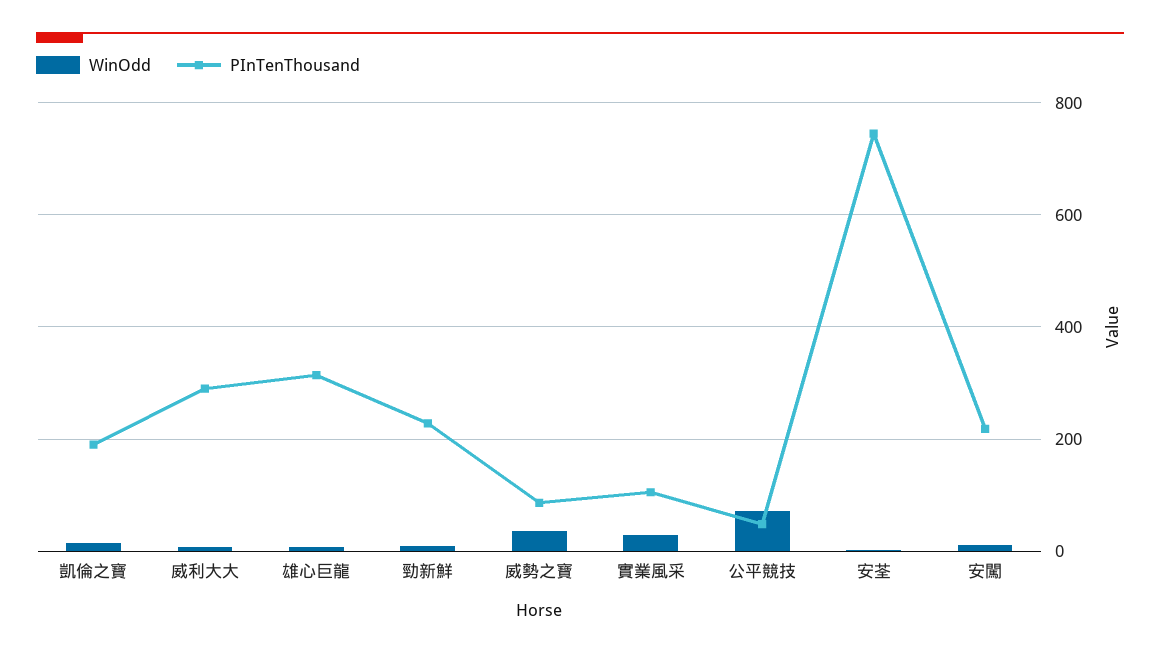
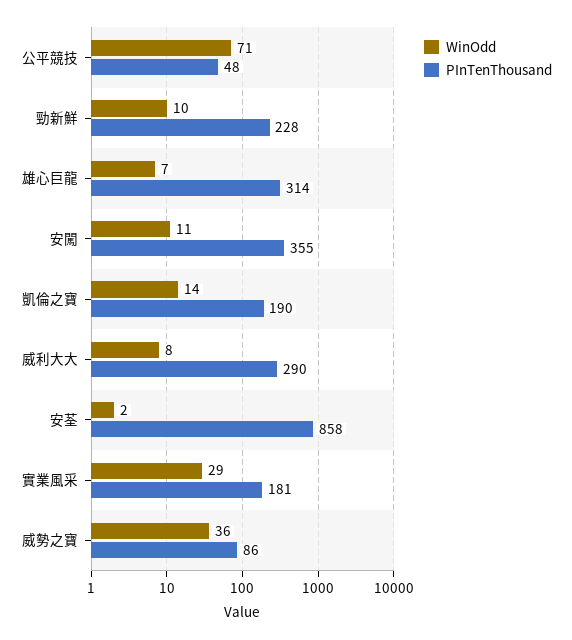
  {
    "WinOdd": {
      "凱倫之寶": 14,
      "威利大大": 8,
      "雄心巨龍": 7,
      "勁新鮮": 10,
      "威勢之寶": 36,
      "實業風采": 29,
      "公平競技": 71,
      "安荃": 2,
      "安闖": 11
    },
    "PInTenThousand": {
      "凱倫之寶": 190,
      "威利大大": 290,
      "雄心巨龍": 314,
      "勁新鮮": 228,
      "威勢之寶": 86,
-     "實業風采": 100,
+     "實業風采": 181,
      "公平競技": 48,
-     "安荃": 740,
+     "安荃": 858,
-     "安闖": 220
+     "安闖": 355
    }
  }

